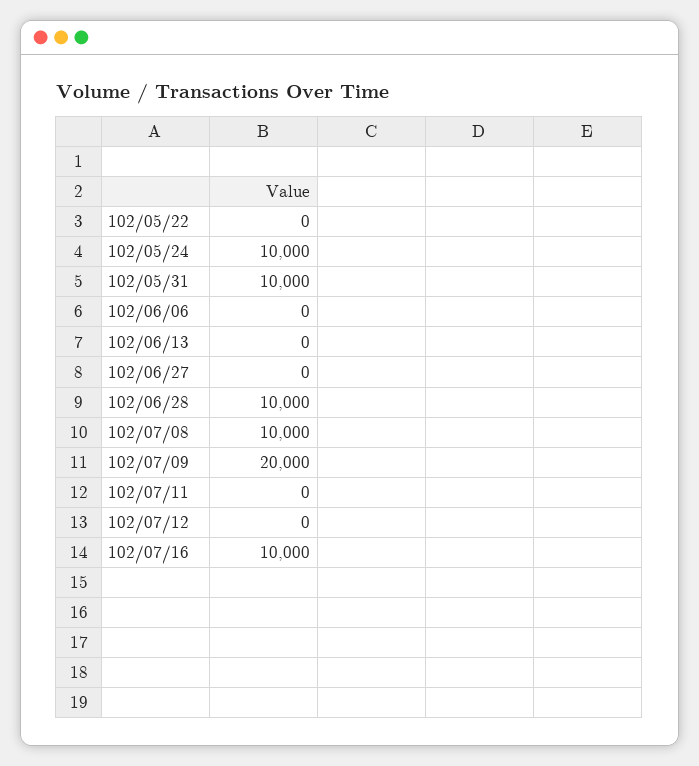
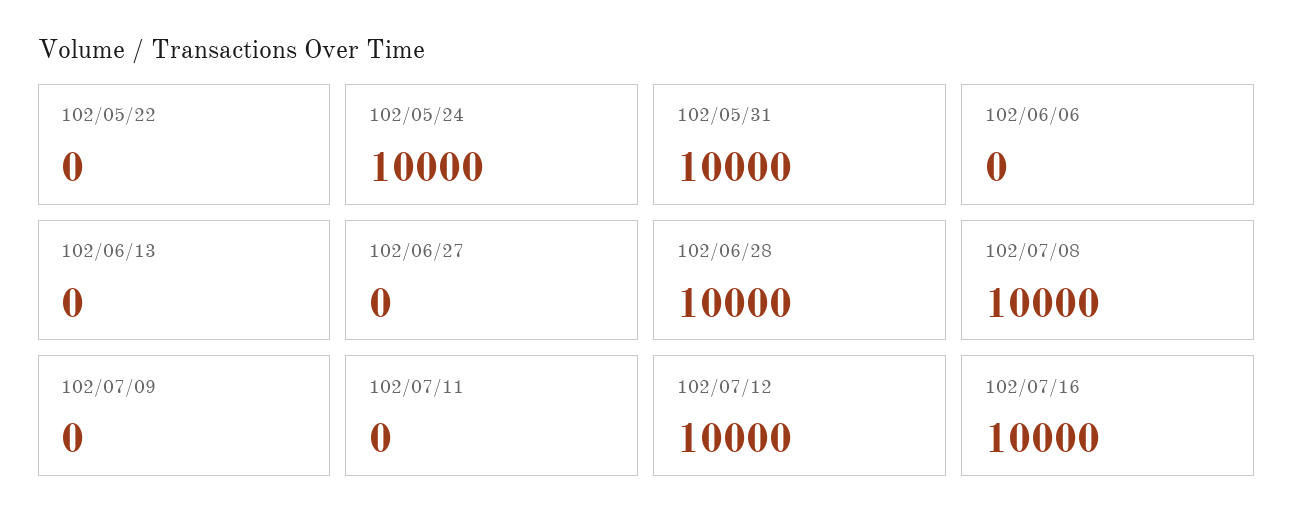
  {
    "102/05/22": 0,
    "102/05/24": 10000,
    "102/05/31": 10000,
    "102/06/06": 0,
    "102/06/13": 0,
    "102/06/27": 0,
    "102/06/28": 10000,
    "102/07/08": 10000,
-   "102/07/09": 20000,
+   "102/07/09": 0,
    "102/07/11": 0,
-   "102/07/12": 0,
+   "102/07/12": 10000,
    "102/07/16": 10000
  }

